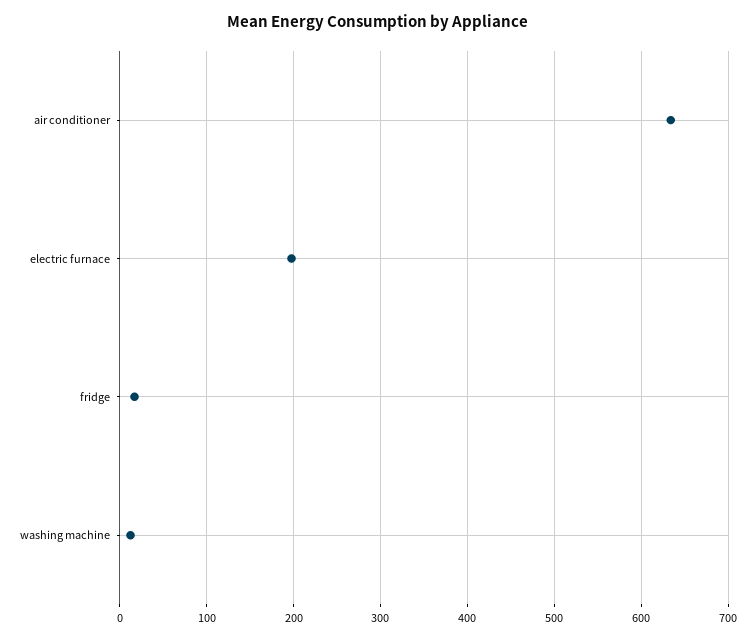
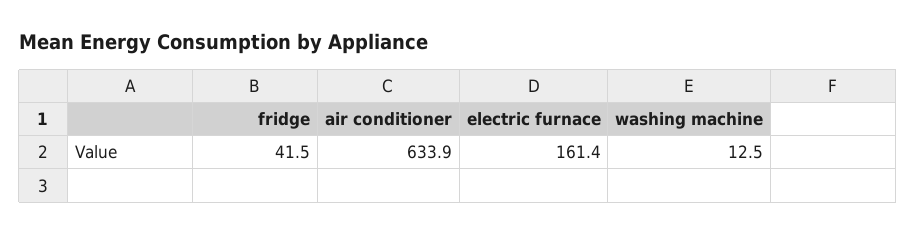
  {
    "air conditioner": 633.9,
-   "electric furnace": 200,
+   "electric furnace": 161.4,
-   "fridge": 20,
+   "fridge": 41.5,
    "washing machine": 12.5
  }

